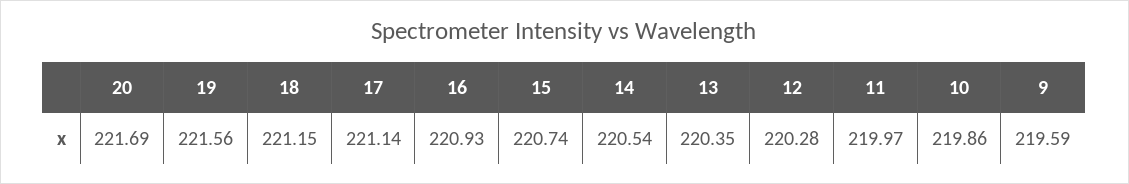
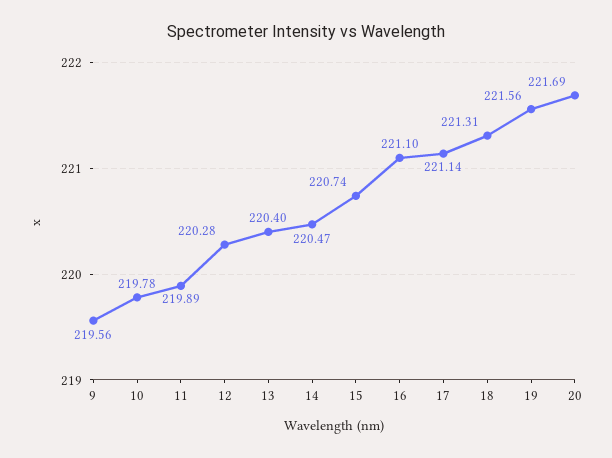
  {
    "20": 221.69,
    "19": 221.56,
-   "18": 221.15,
+   "18": 221.31,
    "17": 221.14,
-   "16": 220.93,
+   "16": 221.1,
    "15": 220.74,
-   "14": 220.54,
+   "14": 220.47,
-   "13": 220.35,
+   "13": 220.4,
    "12": 220.28,
-   "11": 219.97,
+   "11": 219.89,
-   "10": 219.86,
+   "10": 219.78,
-   "9": 219.59
+   "9": 219.56
  }

